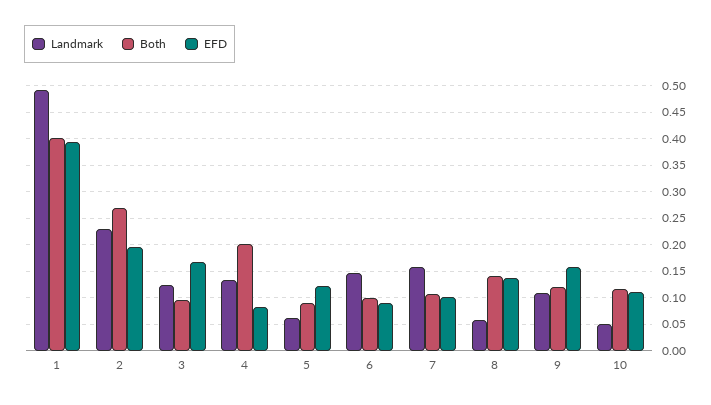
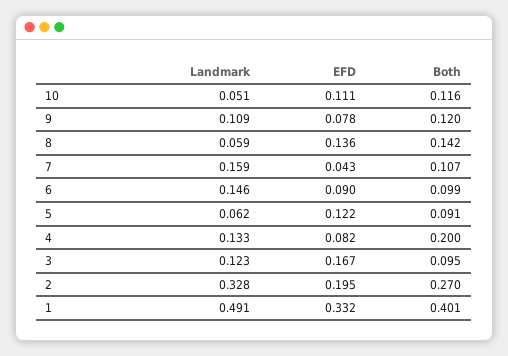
  {
    "Landmark": {
      "1": 0.491,
-     "2": 0.225,
+     "2": 0.328,
      "3": 0.123,
      "4": 0.133,
      "5": 0.062,
      "6": 0.146,
      "7": 0.159,
      "8": 0.059,
      "9": 0.109,
      "10": 0.051
    },
    "Both": {
      "1": 0.401,
      "2": 0.27,
      "3": 0.095,
      "4": 0.2,
      "5": 0.091,
      "6": 0.099,
      "7": 0.107,
      "8": 0.142,
      "9": 0.12,
      "10": 0.116
    },
    "EFD": {
-     "1": 0.4,
+     "1": 0.332,
      "2": 0.195,
      "3": 0.167,
      "4": 0.082,
      "5": 0.122,
      "6": 0.09,
-     "7": 0.1,
+     "7": 0.043,
      "8": 0.136,
-     "9": 0.15,
+     "9": 0.078,
      "10": 0.111
    }
  }

